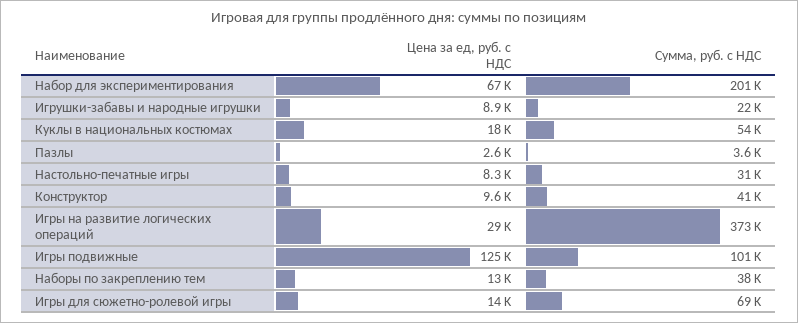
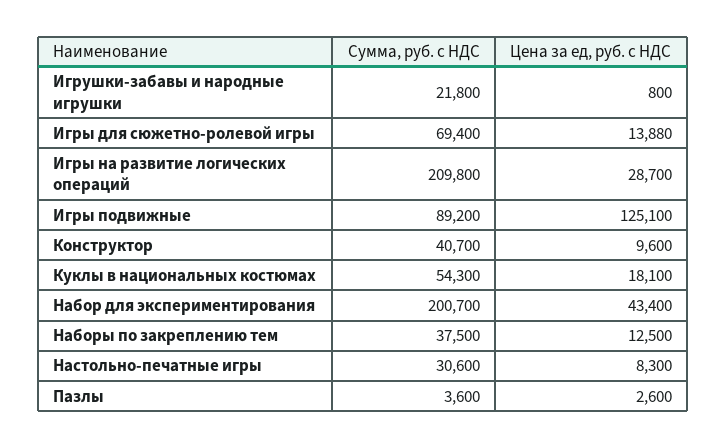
  {
    "Цена за ед, руб. с НДС": {
-     "Набор для экспериментирования": 67000,
+     "Набор для экспериментирования": 43400,
-     "Игрушки-забавы и народные игрушки": 8900,
+     "Игрушки-забавы и народные игрушки": 800,
      "Куклы в национальных костюмах": 18100,
      "Пазлы": 2600,
      "Настольно-печатные игры": 8300,
      "Конструктор": 9600,
      "Игры на развитие логических операций": 28700,
      "Игры подвижные": 125100,
      "Наборы по закреплению тем": 12500,
      "Игры для сюжетно-ролевой игры": 13880
    },
    "Сумма, руб. с НДС": {
      "Набор для экспериментирования": 200700,
      "Игрушки-забавы и народные игрушки": 21800,
      "Куклы в национальных костюмах": 54300,
      "Пазлы": 3600,
      "Настольно-печатные игры": 30600,
      "Конструктор": 40700,
-     "Игры на развитие логических операций": 373000,
+     "Игры на развитие логических операций": 209800,
-     "Игры подвижные": 101000,
+     "Игры подвижные": 89200,
      "Наборы по закреплению тем": 37500,
      "Игры для сюжетно-ролевой игры": 69400
    }
  }

